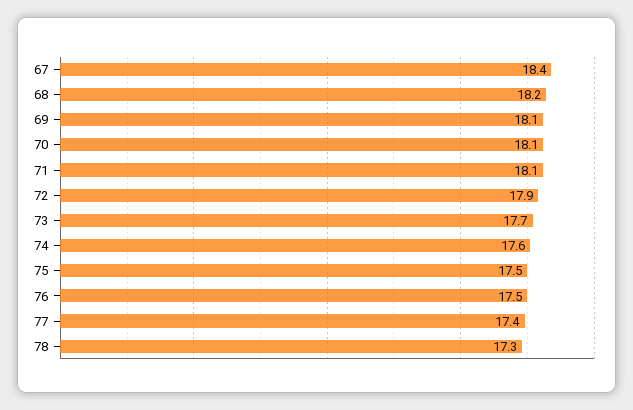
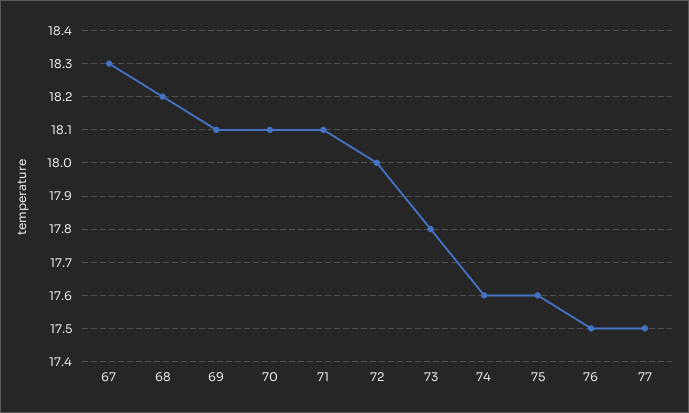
  {
-   "67": 18.4,
+   "67": 18.3,
    "68": 18.2,
    "69": 18.1,
    "70": 18.1,
    "71": 18.1,
-   "72": 17.9,
+   "72": 18,
-   "73": 17.7,
+   "73": 17.8,
    "74": 17.6,
-   "75": 17.5,
+   "75": 17.6,
    "76": 17.5,
-   "77": 17.4,
+   "77": 17.5
-   "78": 17.3
  }

